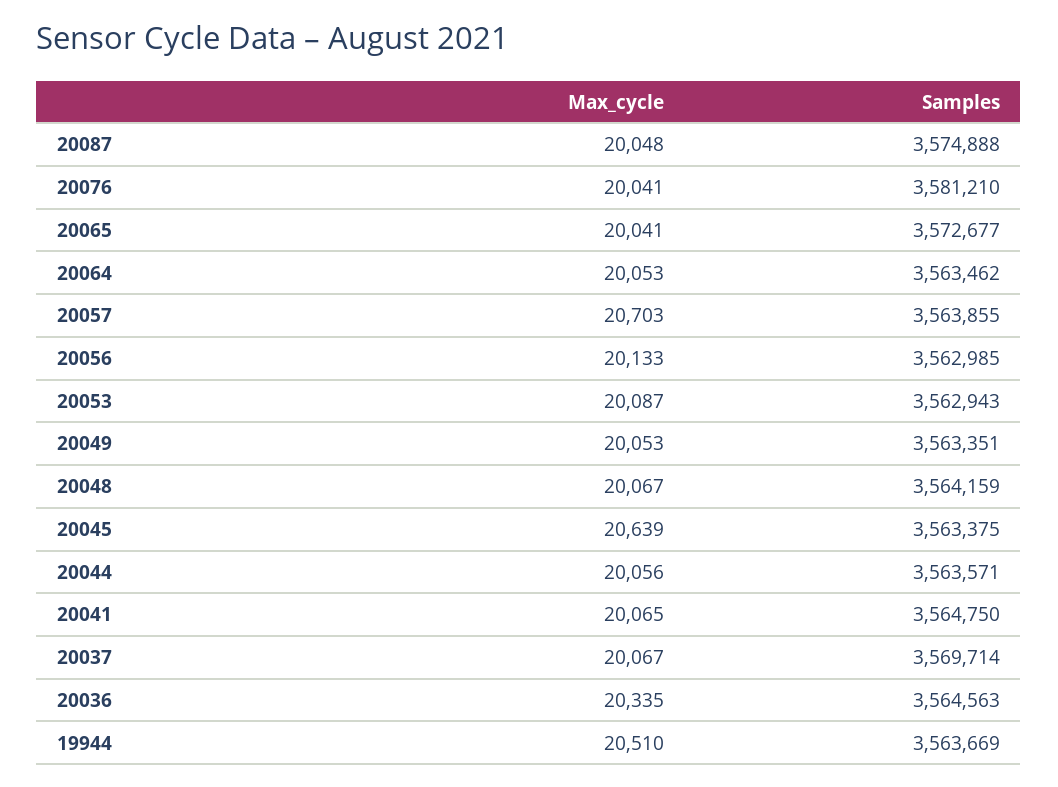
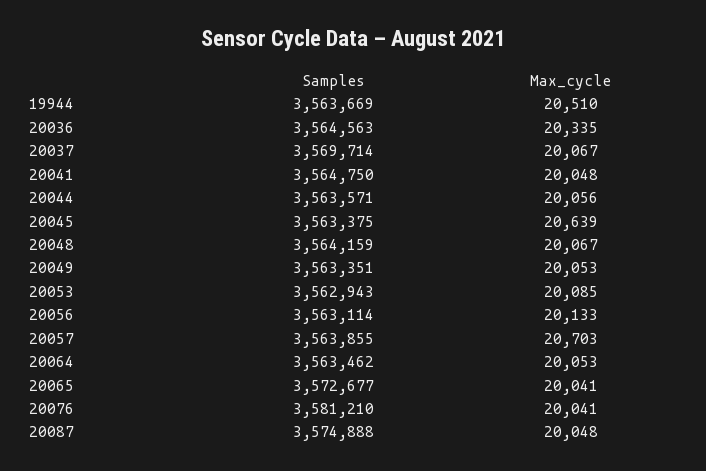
  {
    "Max_cycle": {
      "20087": 20048,
      "20076": 20041,
      "20065": 20041,
      "20064": 20053,
      "20057": 20703,
      "20056": 20133,
-     "20053": 20087,
+     "20053": 20085,
      "20049": 20053,
      "20048": 20067,
      "20045": 20639,
      "20044": 20056,
-     "20041": 20065,
+     "20041": 20048,
      "20037": 20067,
      "20036": 20335,
      "19944": 20510
    },
    "Samples": {
      "20087": 3574888,
      "20076": 3581210,
      "20065": 3572677,
      "20064": 3563462,
      "20057": 3563855,
-     "20056": 3562985,
+     "20056": 3563114,
      "20053": 3562943,
      "20049": 3563351,
      "20048": 3564159,
      "20045": 3563375,
      "20044": 3563571,
      "20041": 3564750,
      "20037": 3569714,
      "20036": 3564563,
      "19944": 3563669
    }
  }

